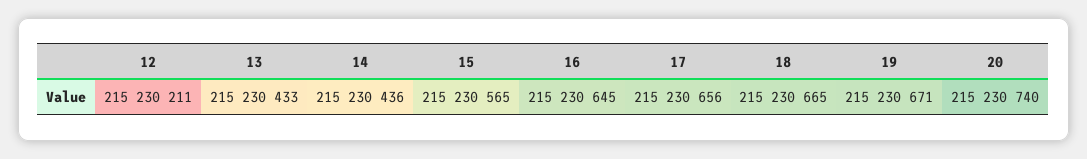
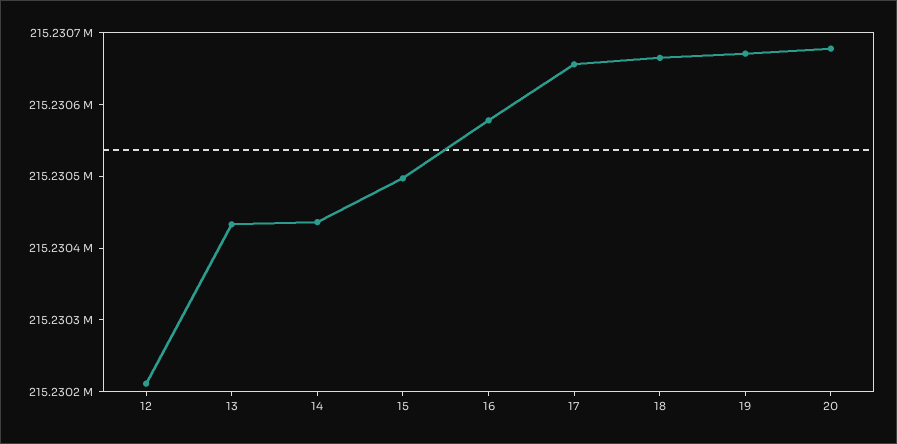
  {
    "12": 215230211,
    "13": 215230433,
    "14": 215230436,
-   "15": 215230565,
+   "15": 215230500,
-   "16": 215230645,
+   "16": 215230580,
    "17": 215230656,
    "18": 215230665,
    "19": 215230671,
-   "20": 215230740
+   "20": 215230680
  }

